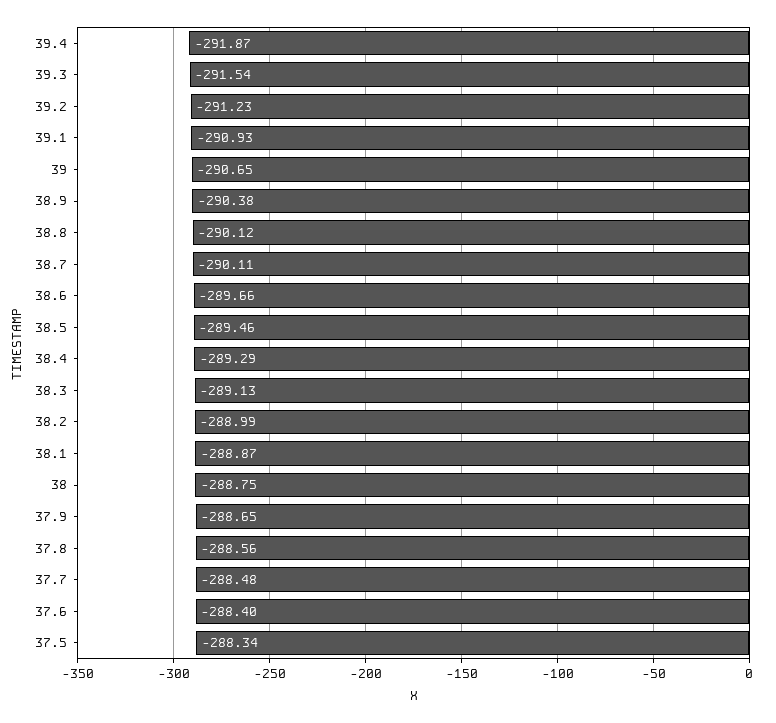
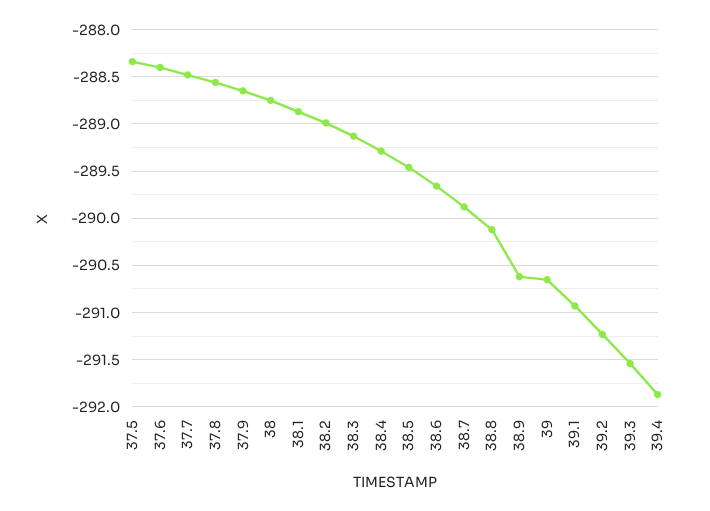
  {
    "39.4": -291.87,
    "39.3": -291.54,
    "39.2": -291.23,
    "39.1": -290.93,
    "39": -290.65,
-   "38.9": -290.38,
+   "38.9": -290.6,
    "38.8": -290.12,
-   "38.7": -290.11,
+   "38.7": -289.9,
    "38.6": -289.66,
    "38.5": -289.46,
    "38.4": -289.29,
    "38.3": -289.13,
    "38.2": -288.99,
    "38.1": -288.87,
    "38": -288.75,
    "37.9": -288.65,
    "37.8": -288.56,
    "37.7": -288.48,
    "37.6": -288.4,
    "37.5": -288.34
  }

